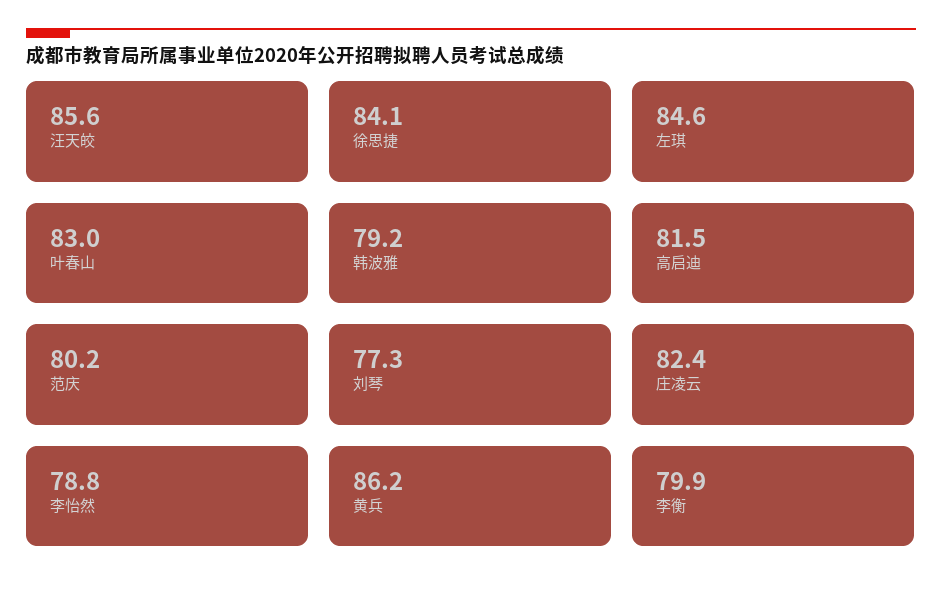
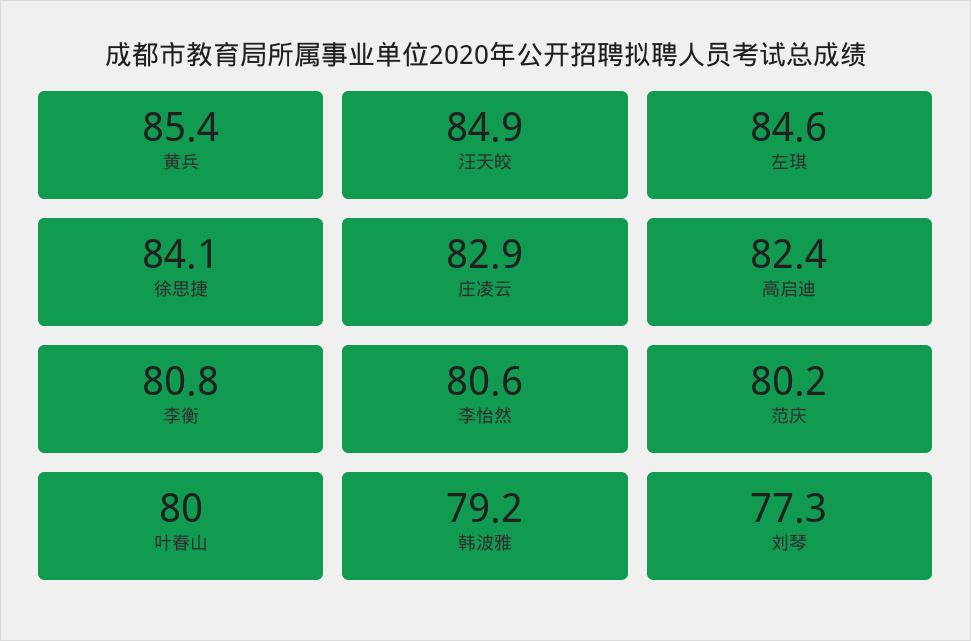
  {
-   "汪天皎": 85.6,
+   "汪天皎": 84.9,
    "徐思捷": 84.1,
    "左琪": 84.6,
-   "叶春山": 83,
+   "叶春山": 80,
    "韩波雅": 79.2,
-   "高启迪": 81.5,
+   "高启迪": 82.4,
    "范庆": 80.2,
    "刘琴": 77.3,
-   "庄凌云": 82.4,
+   "庄凌云": 82.9,
-   "李怡然": 78.8,
+   "李怡然": 80.6,
-   "黄兵": 86.2,
+   "黄兵": 85.4,
-   "李衡": 79.9
+   "李衡": 80.8
  }

